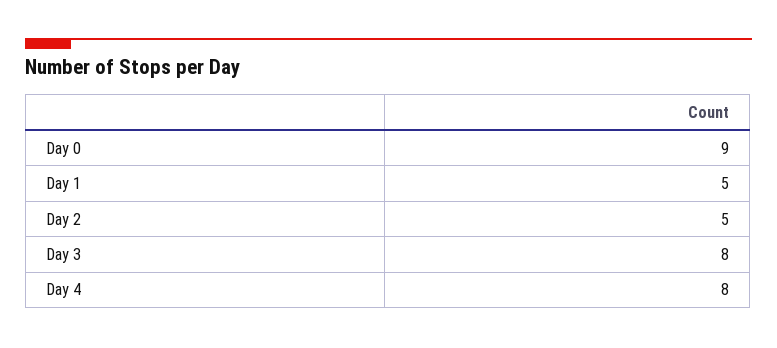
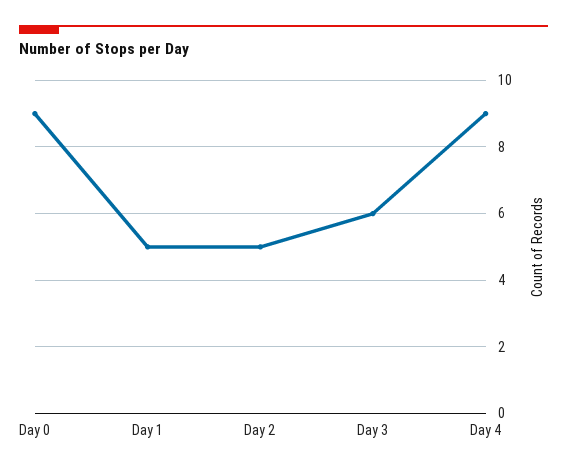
  {
    "Day 0": 9,
    "Day 1": 5,
    "Day 2": 5,
-   "Day 3": 8,
+   "Day 3": 6,
-   "Day 4": 8
+   "Day 4": 9
  }

